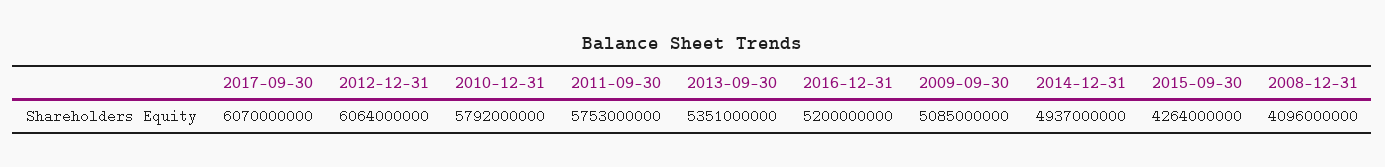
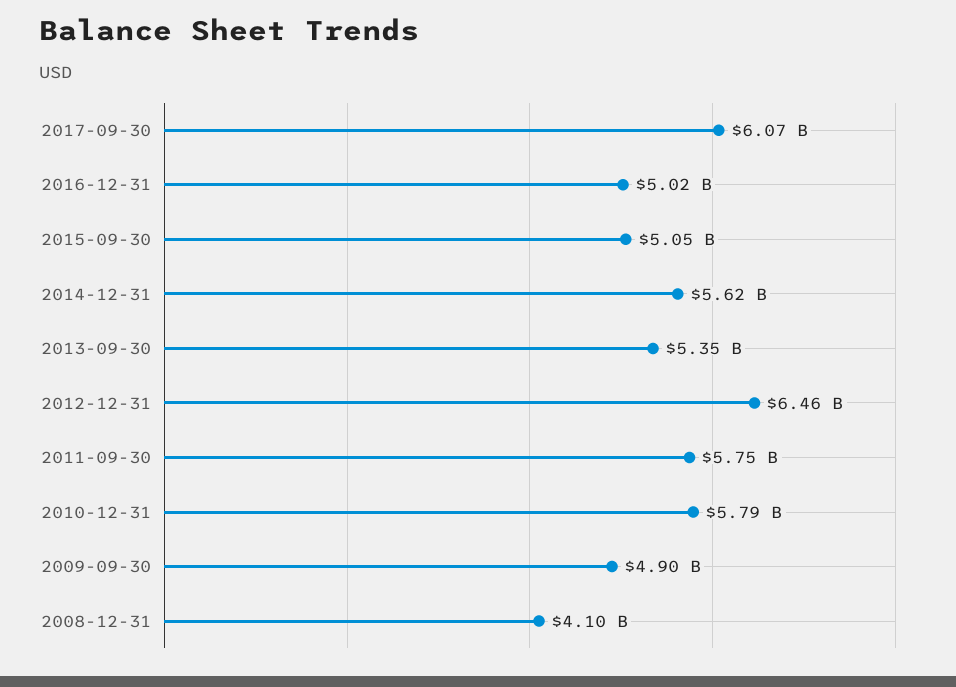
  {
    "2017-09-30": 6070000000,
-   "2012-12-31": 6064000000,
+   "2012-12-31": 6460000000,
    "2010-12-31": 5792000000,
    "2011-09-30": 5753000000,
    "2013-09-30": 5351000000,
-   "2016-12-31": 5200000000,
+   "2016-12-31": 5020000000,
-   "2009-09-30": 5085000000,
+   "2009-09-30": 4900000000,
-   "2014-12-31": 4937000000,
+   "2014-12-31": 5620000000,
-   "2015-09-30": 4264000000,
+   "2015-09-30": 5050000000,
    "2008-12-31": 4096000000
  }

